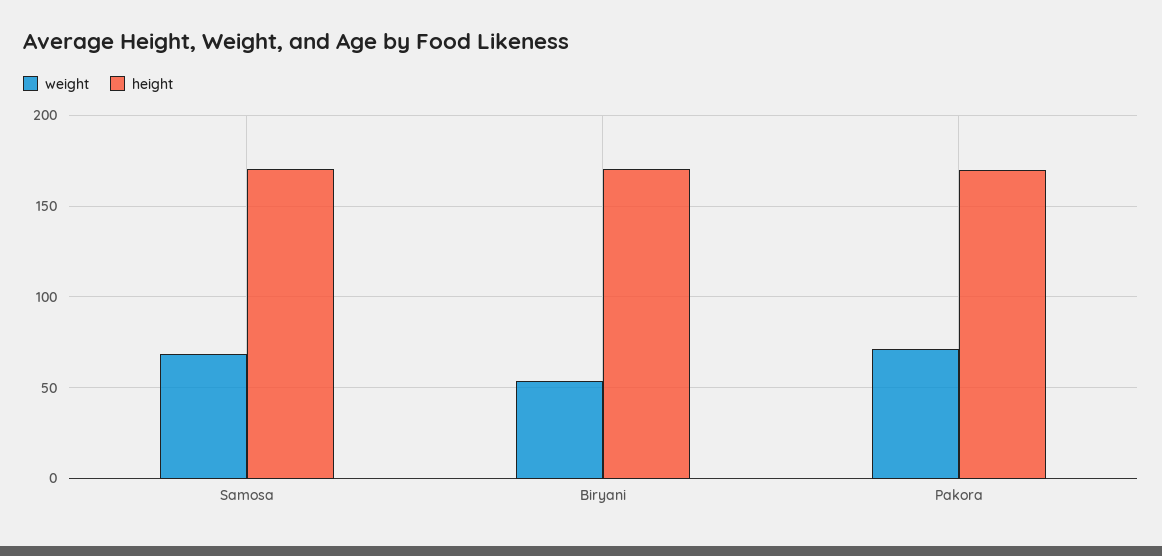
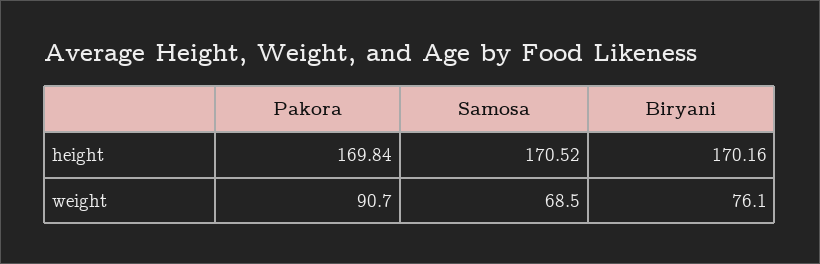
  {
    "weight": {
      "Samosa": 68.5,
-     "Biryani": 55,
+     "Biryani": 76.1,
-     "Pakora": 70
+     "Pakora": 90.7
    },
    "height": {
      "Samosa": 170.52,
      "Biryani": 170.16,
      "Pakora": 169.84
    }
  }

